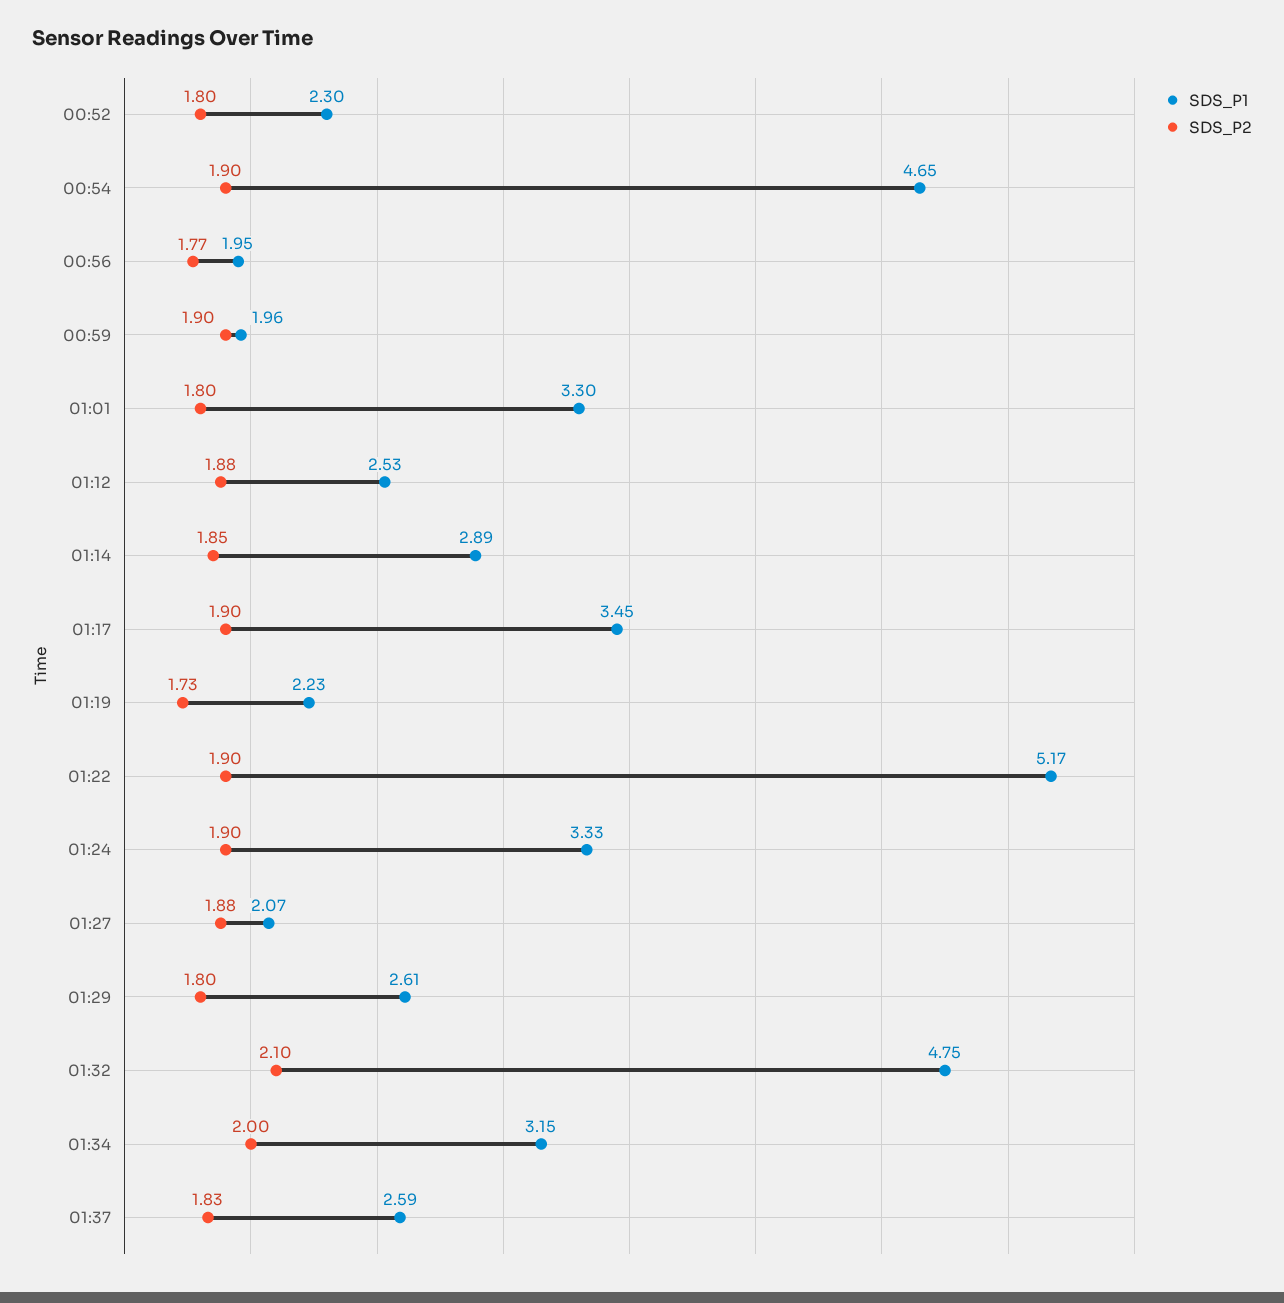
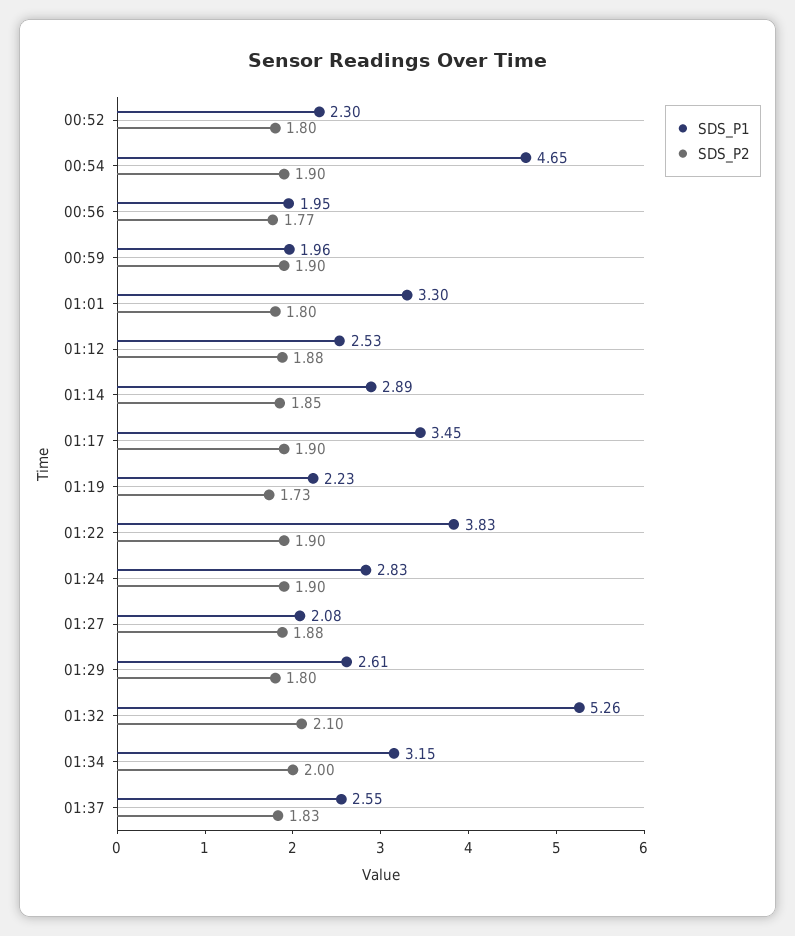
  {
    "SDS_P1": {
      "00:52": 2.3,
      "00:54": 4.65,
      "00:56": 1.95,
      "00:59": 1.96,
      "01:01": 3.3,
      "01:12": 2.53,
      "01:14": 2.89,
      "01:17": 3.45,
      "01:19": 2.23,
-     "01:22": 5.17,
+     "01:22": 3.83,
-     "01:24": 3.33,
+     "01:24": 2.83,
-     "01:27": 2.07,
+     "01:27": 2.08,
      "01:29": 2.61,
-     "01:32": 4.75,
+     "01:32": 5.26,
      "01:34": 3.15,
-     "01:37": 2.59
+     "01:37": 2.55
    },
    "SDS_P2": {
      "00:52": 1.8,
      "00:54": 1.9,
      "00:56": 1.77,
      "00:59": 1.9,
      "01:01": 1.8,
      "01:12": 1.88,
      "01:14": 1.85,
      "01:17": 1.9,
      "01:19": 1.73,
      "01:22": 1.9,
      "01:24": 1.9,
      "01:27": 1.88,
      "01:29": 1.8,
      "01:32": 2.1,
      "01:34": 2,
      "01:37": 1.83
    }
  }

